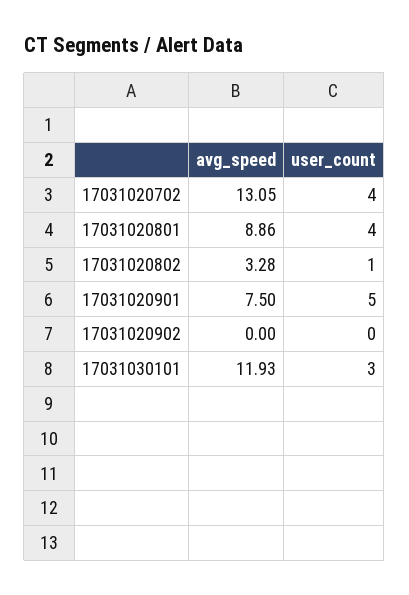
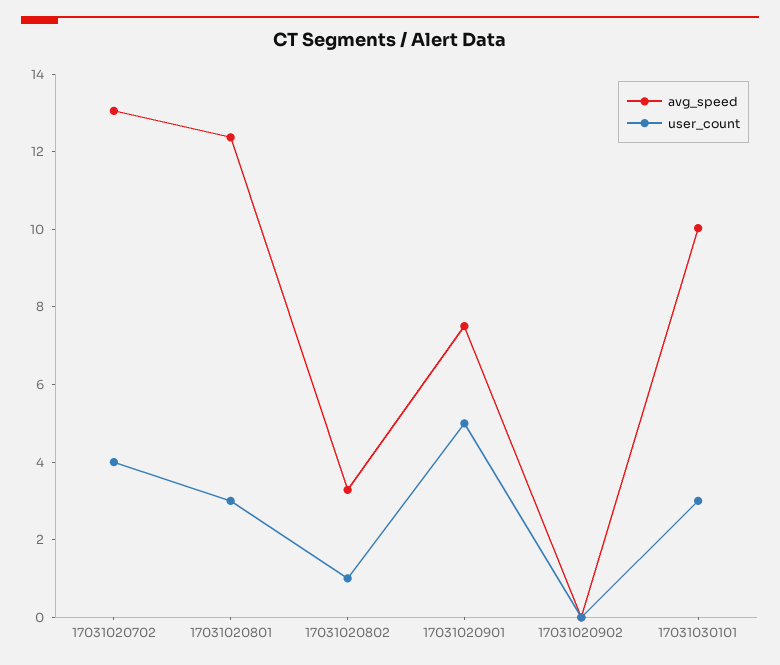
  {
    "avg_speed": {
      "17031020702": 13.05,
-     "17031020801": 8.86,
+     "17031020801": 12.5,
      "17031020802": 3.28,
      "17031020901": 7.5,
      "17031020902": 0,
-     "17031030101": 11.93
+     "17031030101": 10
    },
    "user_count": {
      "17031020702": 4,
-     "17031020801": 4,
+     "17031020801": 3,
      "17031020802": 1,
      "17031020901": 5,
      "17031020902": 0,
      "17031030101": 3
    }
  }

